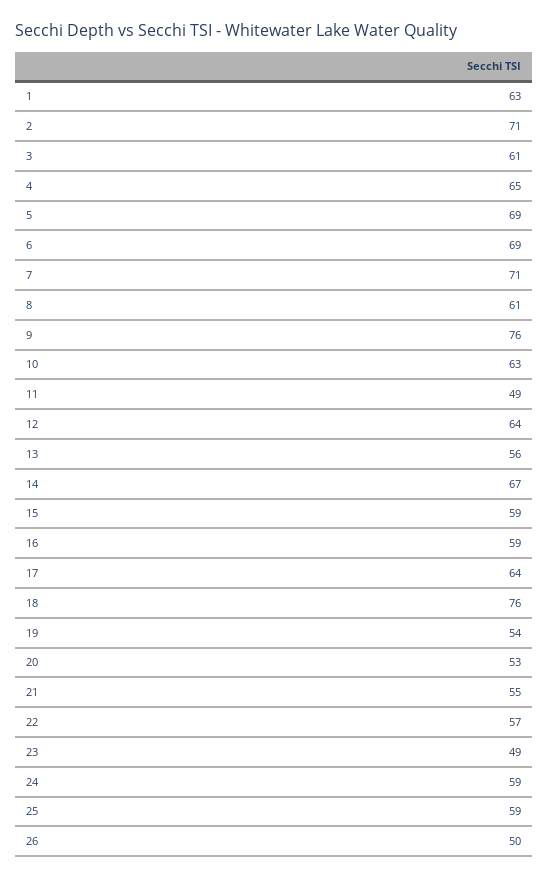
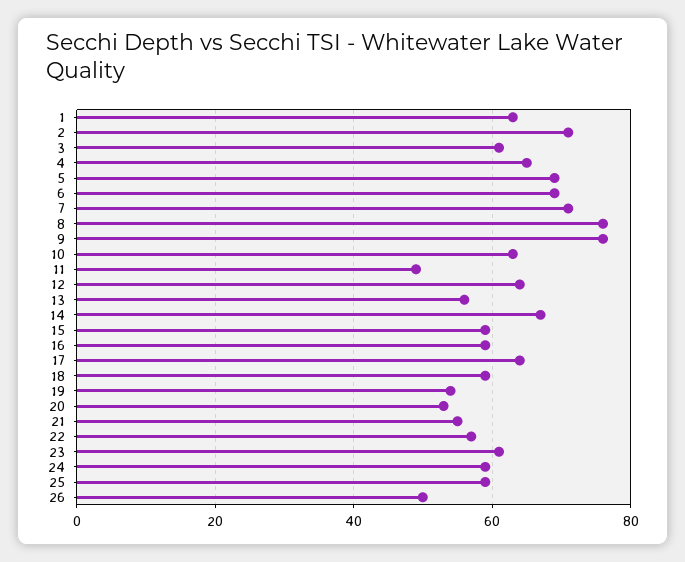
  {
    "1": 63,
    "2": 71,
    "3": 61,
    "4": 65,
    "5": 69,
    "6": 69,
    "7": 71,
-   "8": 61,
+   "8": 75,
    "9": 76,
    "10": 63,
    "11": 49,
    "12": 64,
    "13": 56,
    "14": 67,
    "15": 59,
    "16": 59,
    "17": 64,
-   "18": 76,
+   "18": 60,
    "19": 54,
    "20": 53,
    "21": 55,
    "22": 57,
-   "23": 49,
+   "23": 60,
    "24": 59,
    "25": 59,
    "26": 50
  }

